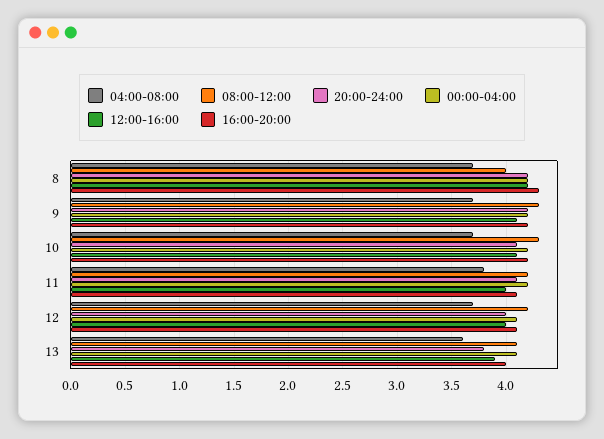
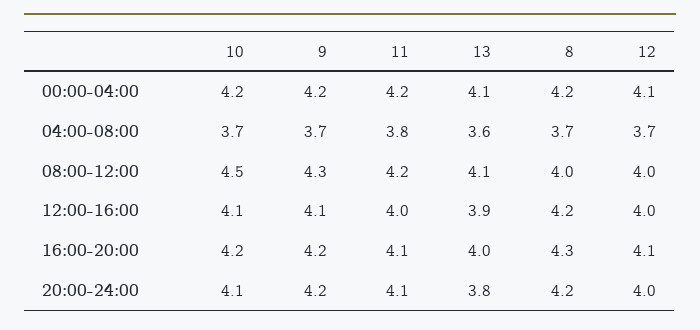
  {
    "04:00-08:00": {
      "8": 3.7,
      "9": 3.7,
      "10": 3.7,
      "11": 3.8,
      "12": 3.7,
      "13": 3.6
    },
    "08:00-12:00": {
      "8": 4,
      "9": 4.3,
-     "10": 4.3,
+     "10": 4.5,
      "11": 4.2,
-     "12": 4.2,
+     "12": 4,
      "13": 4.1
    },
    "20:00-24:00": {
      "8": 4.2,
      "9": 4.2,
      "10": 4.1,
      "11": 4.1,
      "12": 4,
      "13": 3.8
    },
    "00:00-04:00": {
      "8": 4.2,
      "9": 4.2,
      "10": 4.2,
      "11": 4.2,
      "12": 4.1,
      "13": 4.1
    },
    "12:00-16:00": {
      "8": 4.2,
      "9": 4.1,
      "10": 4.1,
      "11": 4,
      "12": 4,
      "13": 3.9
    },
    "16:00-20:00": {
      "8": 4.3,
      "9": 4.2,
      "10": 4.2,
      "11": 4.1,
      "12": 4.1,
      "13": 4
    }
  }

